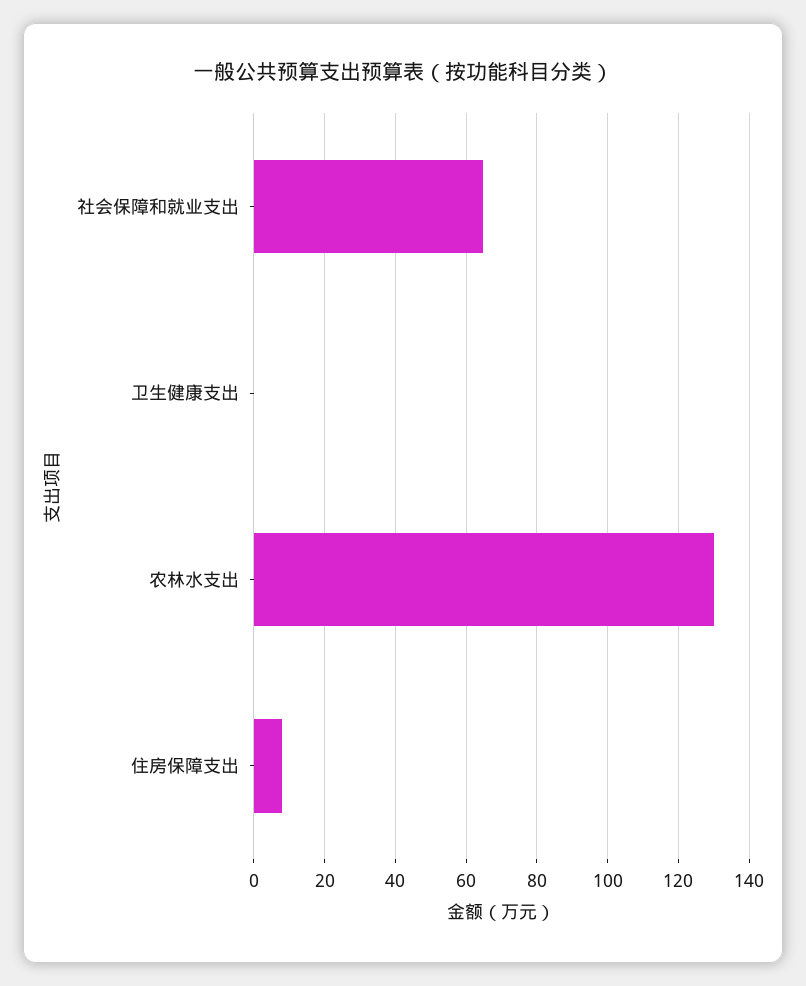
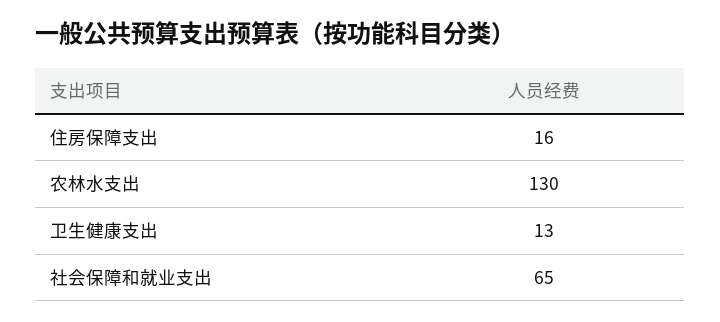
  {
    "社会保障和就业支出": 65,
-   "卫生健康支出": 0,
+   "卫生健康支出": 13,
    "农林水支出": 130,
-   "住房保障支出": 8
+   "住房保障支出": 16
  }

